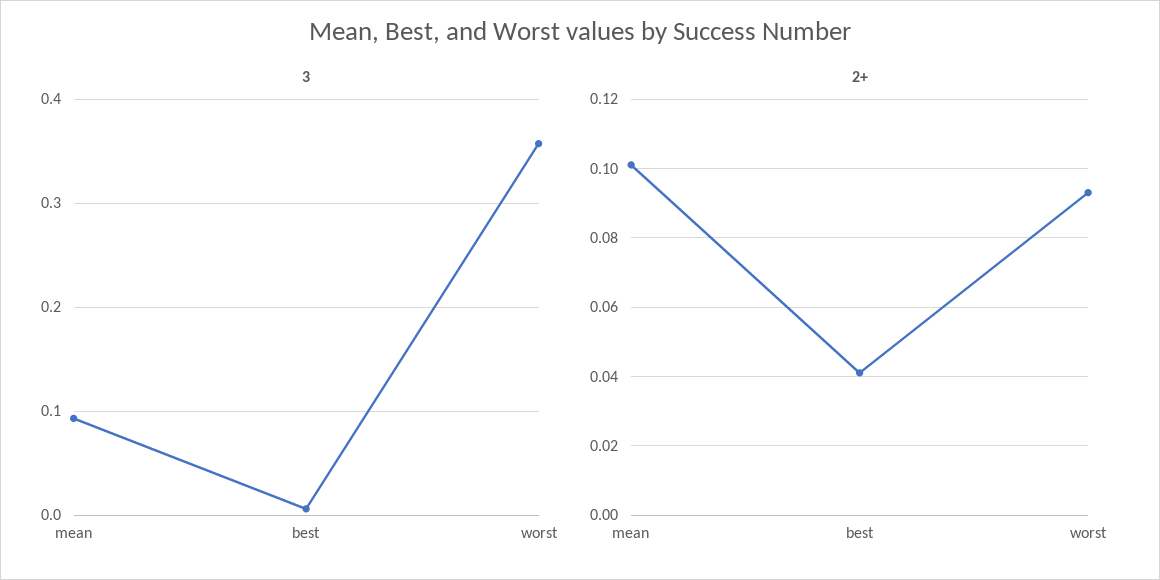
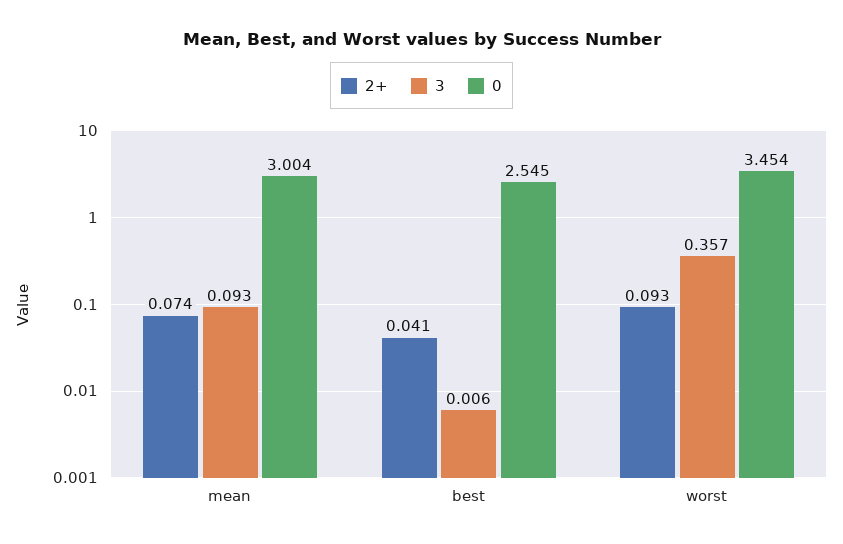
  {
    "3": {
      "mean": 0.093,
      "best": 0.006,
      "worst": 0.357
    },
    "2+": {
-     "mean": 0.1,
+     "mean": 0.074,
      "best": 0.041,
      "worst": 0.093
-   }
+   },
+   "0": {
+     "mean": 3.004,
+     "best": 2.545,
+     "worst": 3.454
+   }
  }

